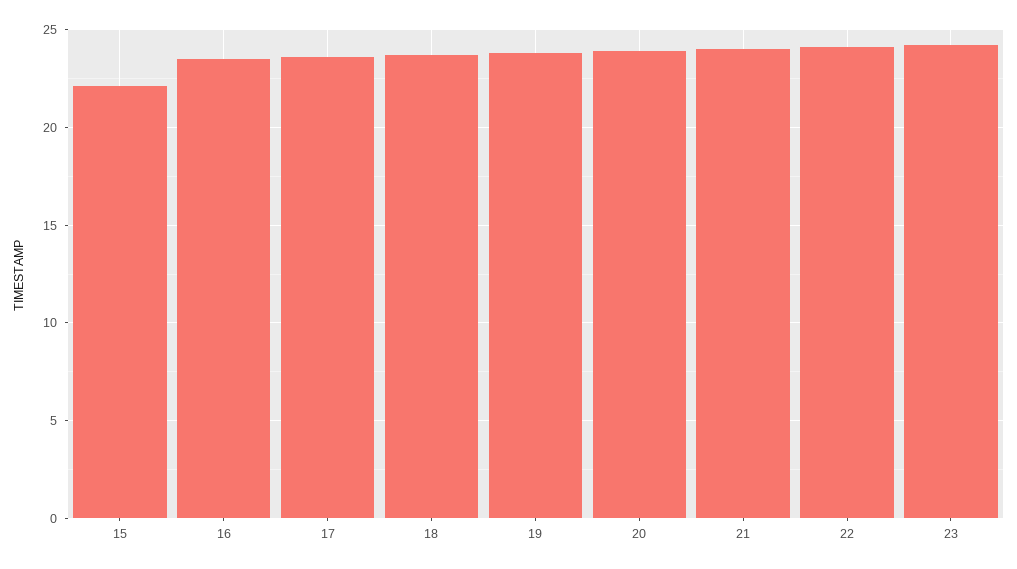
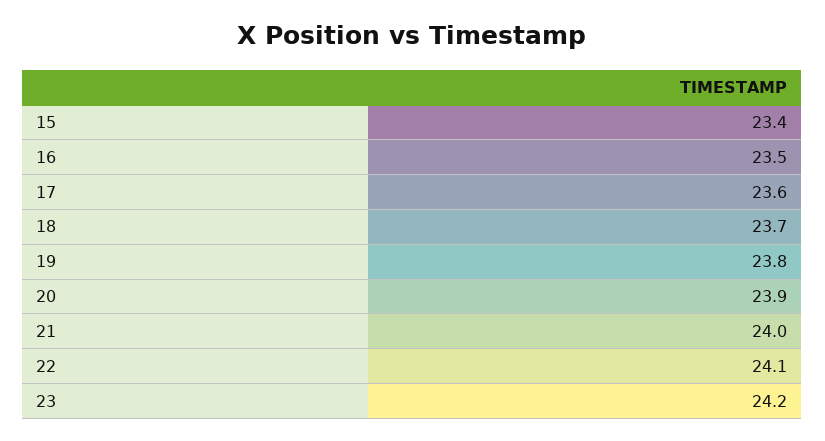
  {
-   "15": 22,
+   "15": 23.4,
    "16": 23.5,
    "17": 23.6,
    "18": 23.7,
    "19": 23.8,
    "20": 23.9,
    "21": 24,
    "22": 24.1,
    "23": 24.2
  }

